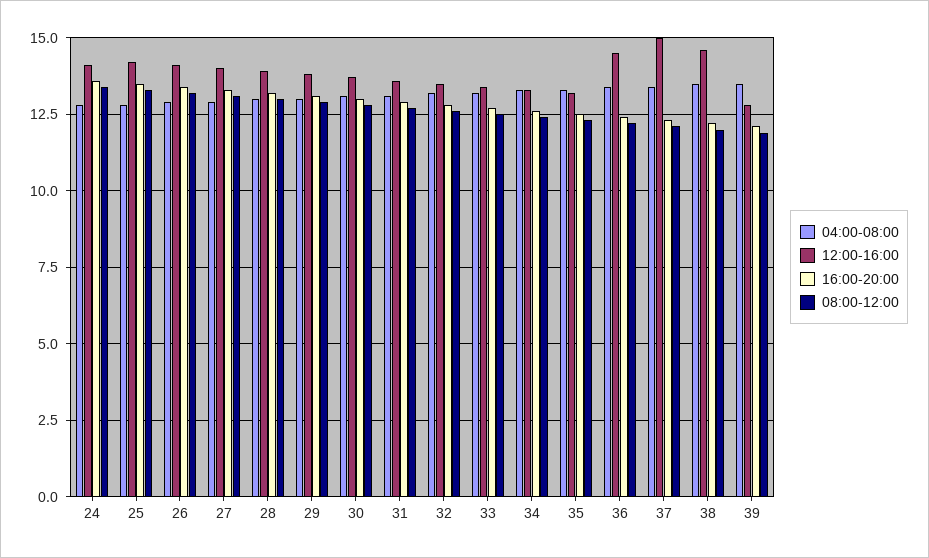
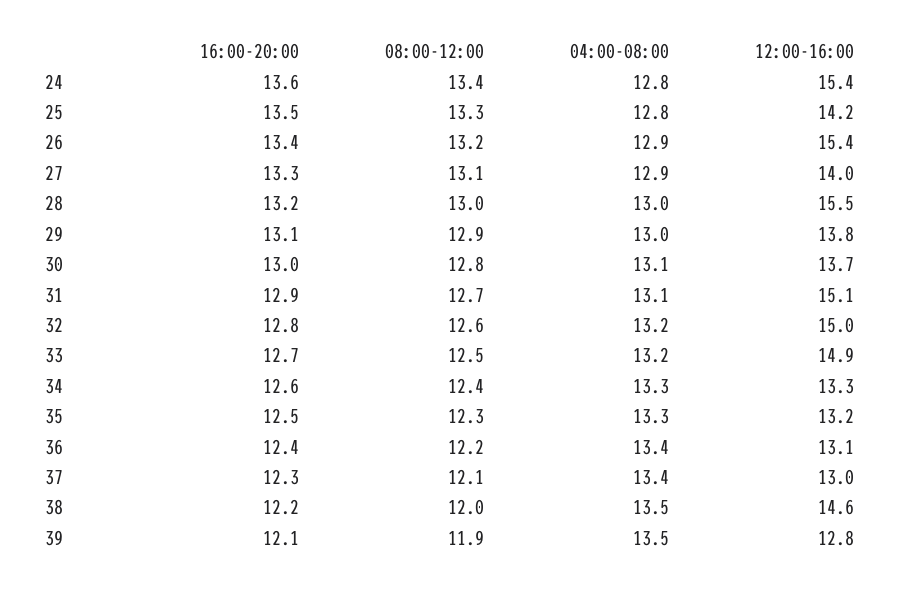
  {
    "04:00-08:00": {
      "24": 12.8,
      "25": 12.8,
      "26": 12.9,
      "27": 12.9,
      "28": 13,
      "29": 13,
      "30": 13.1,
      "31": 13.1,
      "32": 13.2,
      "33": 13.2,
      "34": 13.3,
      "35": 13.3,
      "36": 13.4,
      "37": 13.4,
      "38": 13.5,
      "39": 13.5
    },
    "12:00-16:00": {
-     "24": 14,
+     "24": 15.4,
      "25": 14.2,
-     "26": 14,
+     "26": 15.4,
      "27": 14,
-     "28": 14,
+     "28": 15.5,
      "29": 13.8,
      "30": 13.7,
-     "31": 13.5,
+     "31": 15.1,
-     "32": 13.5,
+     "32": 15,
-     "33": 13.5,
+     "33": 14.9,
      "34": 13.3,
      "35": 13.2,
-     "36": 14.5,
+     "36": 13.1,
-     "37": 15,
+     "37": 13,
      "38": 14.6,
      "39": 12.8
    },
    "16:00-20:00": {
      "24": 13.6,
      "25": 13.5,
      "26": 13.4,
      "27": 13.3,
      "28": 13.2,
      "29": 13.1,
      "30": 13,
      "31": 12.9,
      "32": 12.8,
      "33": 12.7,
      "34": 12.6,
      "35": 12.5,
      "36": 12.4,
      "37": 12.3,
      "38": 12.2,
      "39": 12.1
    },
    "08:00-12:00": {
      "24": 13.4,
      "25": 13.3,
      "26": 13.2,
      "27": 13.1,
      "28": 13,
      "29": 12.9,
      "30": 12.8,
      "31": 12.7,
      "32": 12.6,
      "33": 12.5,
      "34": 12.4,
      "35": 12.3,
      "36": 12.2,
      "37": 12.1,
      "38": 12,
      "39": 11.9
    }
  }

